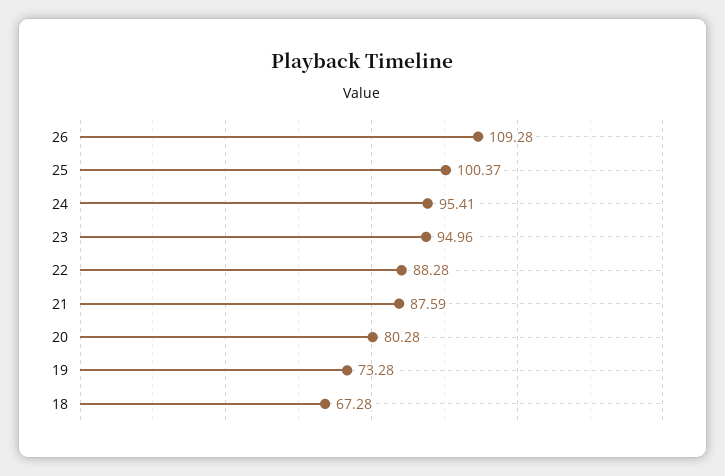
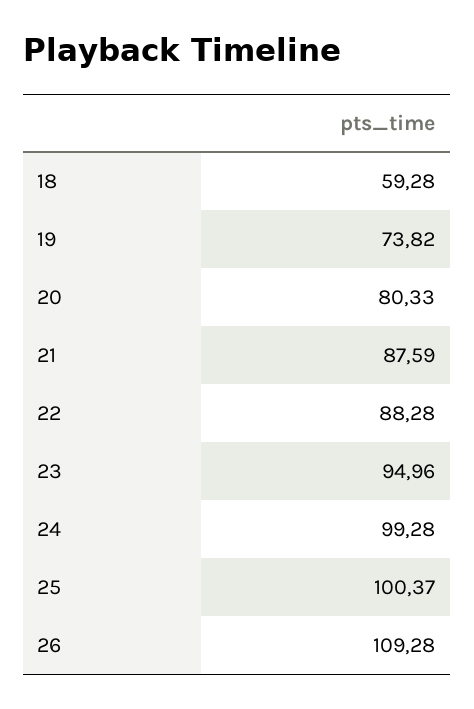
  {
    "26": 109.28,
    "25": 100.37,
-   "24": 95.41,
+   "24": 99.28,
    "23": 94.96,
    "22": 88.28,
    "21": 87.59,
-   "20": 80.28,
+   "20": 80.33,
-   "19": 73.28,
+   "19": 73.82,
-   "18": 67.28
+   "18": 59.28
  }

